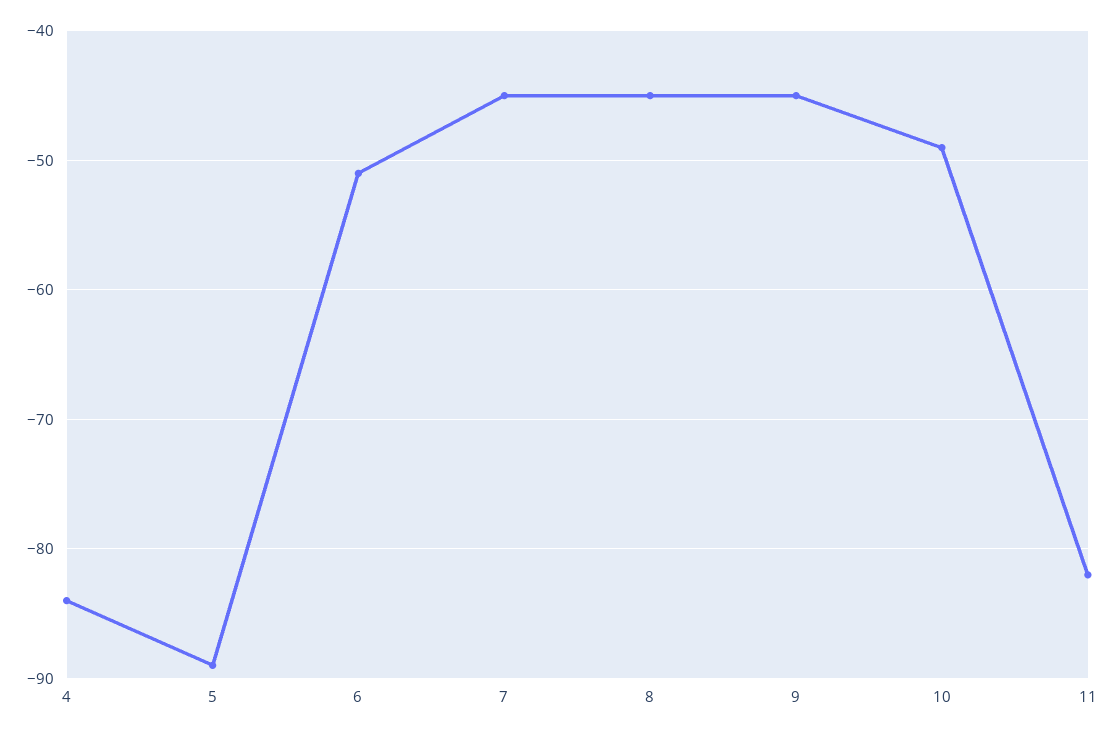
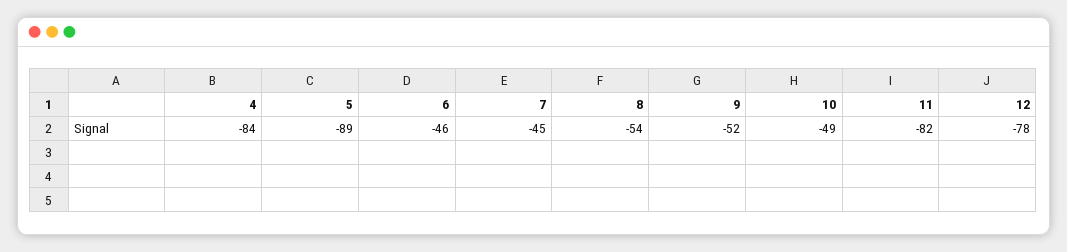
  {
    "4": -84,
    "5": -89,
-   "6": -51,
+   "6": -46,
    "7": -45,
-   "8": -45,
+   "8": -54,
-   "9": -45,
+   "9": -52,
    "10": -49,
-   "11": -82
+   "11": -82,
+   "12": -78
  }

